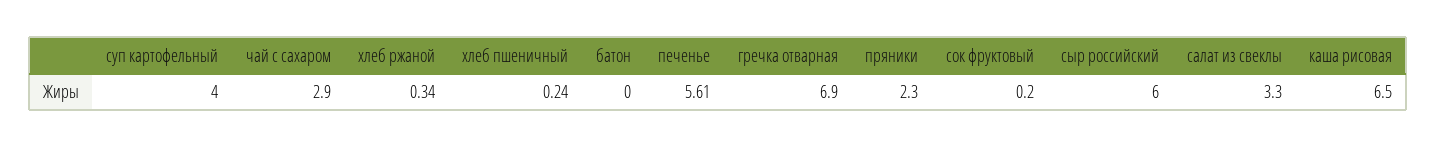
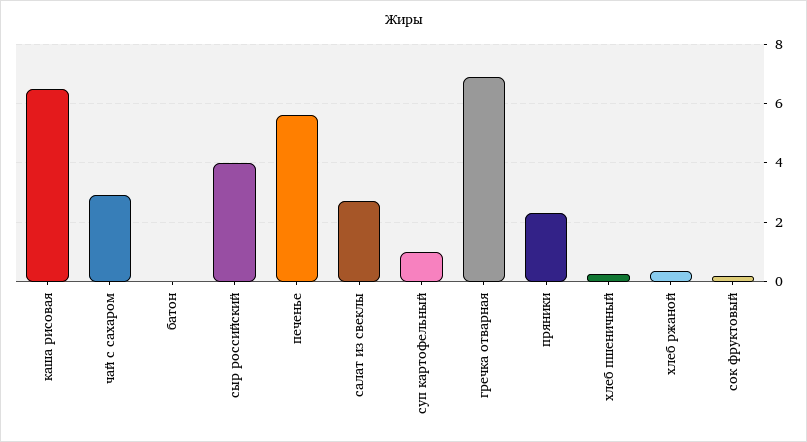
  {
-   "суп картофельный": 4,
+   "суп картофельный": 1,
    "чай с сахаром": 2.9,
    "хлеб ржаной": 0.34,
    "хлеб пшеничный": 0.24,
    "батон": 0,
    "печенье": 5.61,
    "гречка отварная": 6.9,
    "пряники": 2.3,
    "сок фруктовый": 0.2,
-   "сыр российский": 6,
+   "сыр российский": 4,
-   "салат из свеклы": 3.3,
+   "салат из свеклы": 2.75,
    "каша рисовая": 6.5
  }

